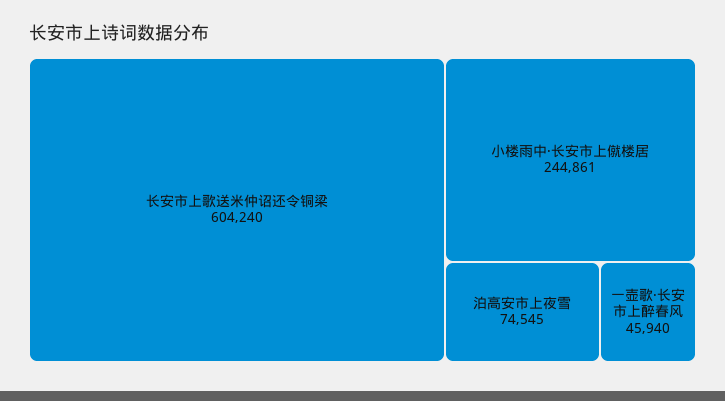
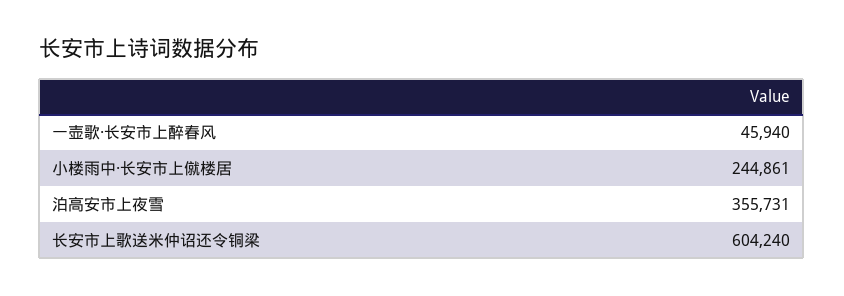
  {
    "长安市上歌送米仲诏还令铜梁": 604240,
    "小楼雨中·长安市上僦楼居": 244861,
-   "泊高安市上夜雪": 74545,
+   "泊高安市上夜雪": 355731,
    "一壶歌·长安市上醉春风": 45940
  }

